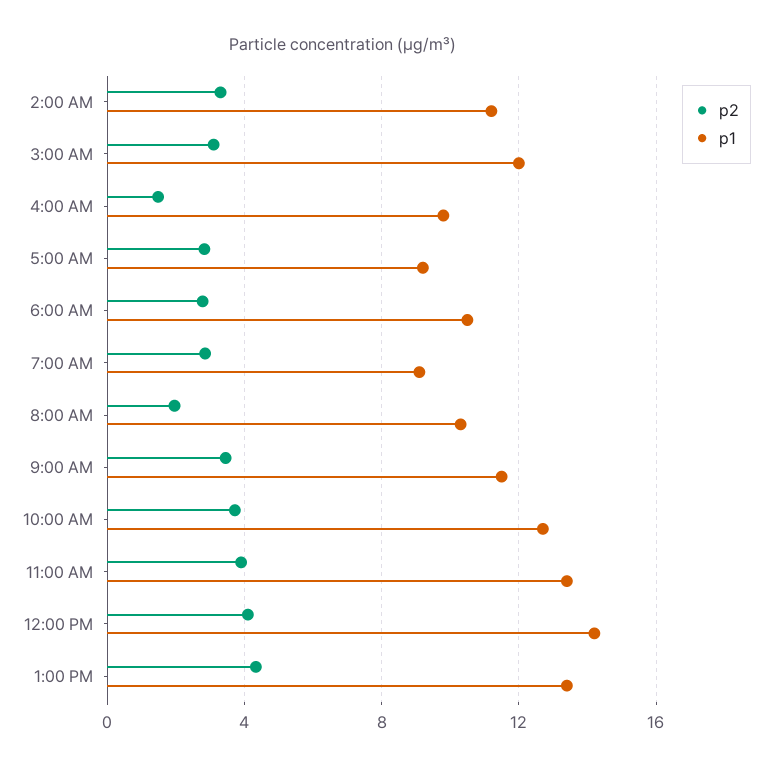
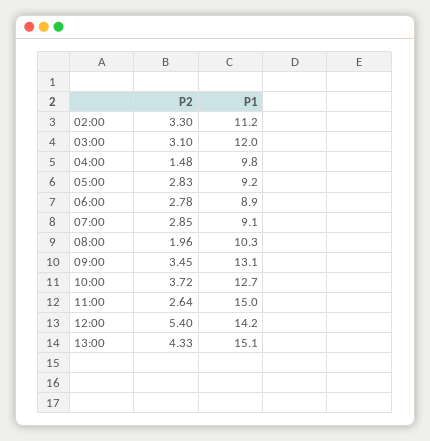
  {
    "p2": {
      "2:00 AM": 3.3,
      "3:00 AM": 3.1,
      "4:00 AM": 1.48,
      "5:00 AM": 2.83,
      "6:00 AM": 2.78,
      "7:00 AM": 2.85,
      "8:00 AM": 1.96,
      "9:00 AM": 3.45,
      "10:00 AM": 3.72,
-     "11:00 AM": 4,
+     "11:00 AM": 2.64,
-     "12:00 PM": 4,
+     "12:00 PM": 5.4,
      "1:00 PM": 4.33
    },
    "p1": {
      "2:00 AM": 11.2,
      "3:00 AM": 12,
      "4:00 AM": 9.8,
      "5:00 AM": 9.2,
-     "6:00 AM": 10.5,
+     "6:00 AM": 8.9,
      "7:00 AM": 9.1,
      "8:00 AM": 10.3,
-     "9:00 AM": 11.5,
+     "9:00 AM": 13.1,
      "10:00 AM": 12.7,
-     "11:00 AM": 13.5,
+     "11:00 AM": 15,
      "12:00 PM": 14.2,
-     "1:00 PM": 13.5
+     "1:00 PM": 15.1
    }
  }

